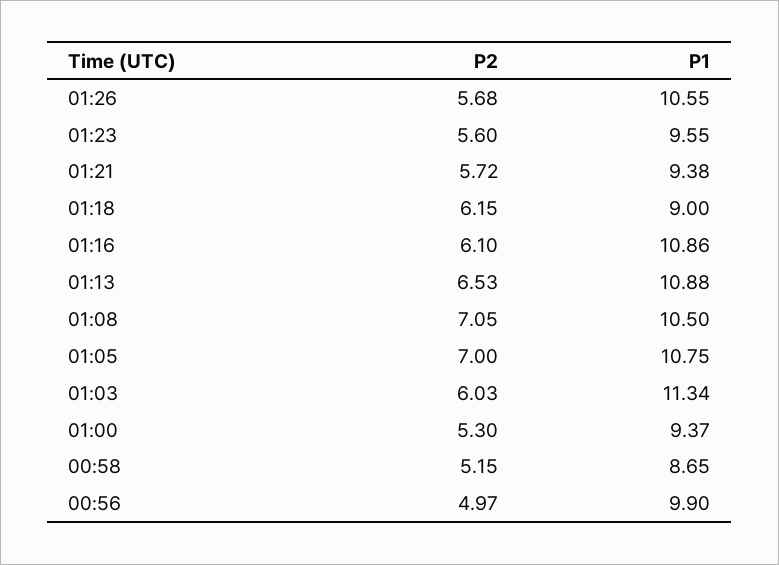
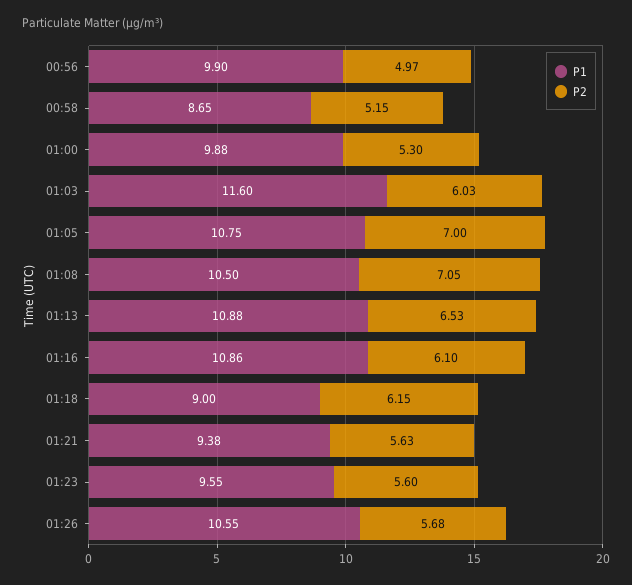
  {
    "P2": {
      "01:26": 5.68,
      "01:23": 5.6,
-     "01:21": 5.72,
+     "01:21": 5.63,
      "01:18": 6.15,
      "01:16": 6.1,
      "01:13": 6.53,
      "01:08": 7.05,
      "01:05": 7,
      "01:03": 6.03,
      "01:00": 5.3,
      "00:58": 5.15,
      "00:56": 4.97
    },
    "P1": {
      "01:26": 10.55,
      "01:23": 9.55,
      "01:21": 9.38,
      "01:18": 9,
      "01:16": 10.86,
      "01:13": 10.88,
      "01:08": 10.5,
      "01:05": 10.75,
-     "01:03": 11.34,
+     "01:03": 11.6,
-     "01:00": 9.37,
+     "01:00": 9.88,
      "00:58": 8.65,
      "00:56": 9.9
    }
  }

